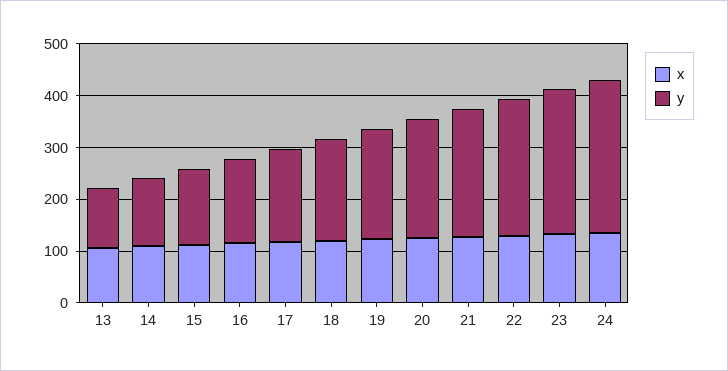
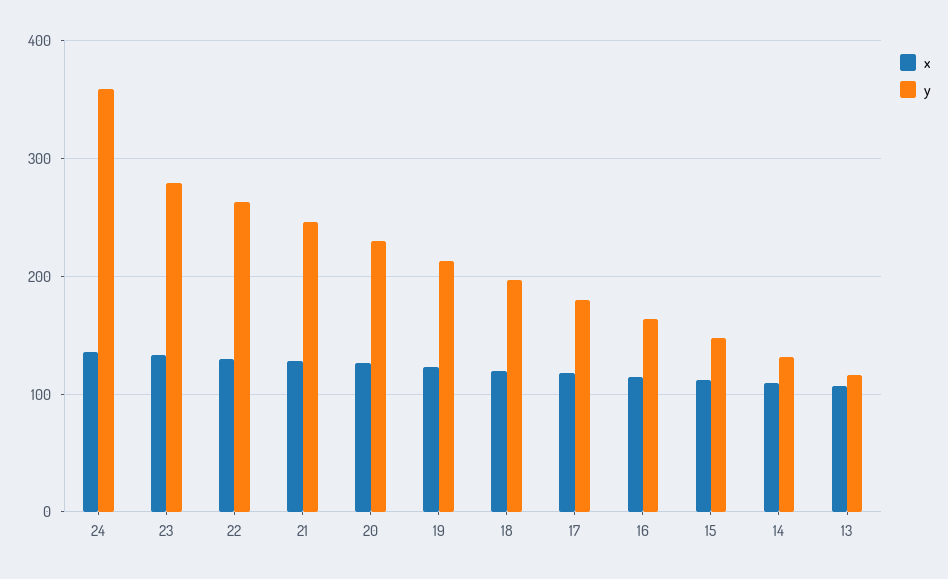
  {
    "x": {
      "13": 110,
      "14": 110,
      "15": 110,
      "16": 110,
      "17": 120,
      "18": 120,
      "19": 120,
      "20": 130,
      "21": 130,
      "22": 130,
      "23": 130,
      "24": 140
    },
    "y": {
      "13": 120,
      "14": 130,
      "15": 150,
      "16": 160,
      "17": 180,
      "18": 200,
      "19": 210,
      "20": 230,
      "21": 250,
      "22": 260,
      "23": 280,
-     "24": 300
+     "24": 360
    }
  }

